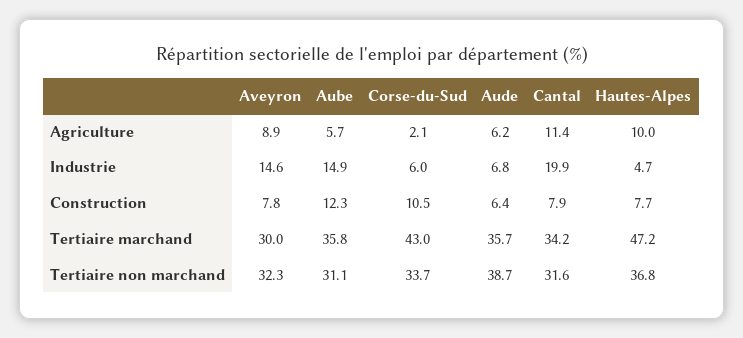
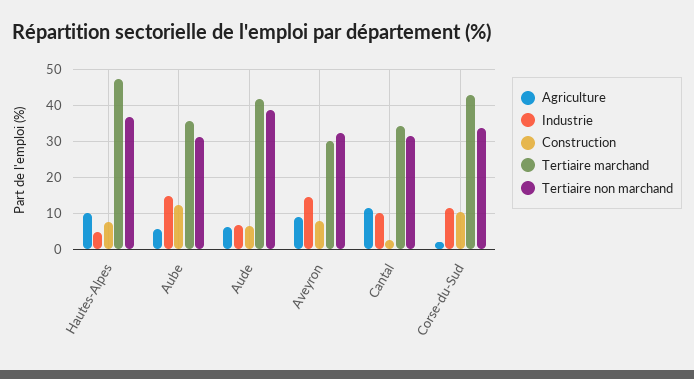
  {
    "Agriculture": {
      "Aveyron": 8.9,
      "Aube": 5.7,
      "Corse-du-Sud": 2.1,
      "Aude": 6.2,
      "Cantal": 11.4,
      "Hautes-Alpes": 10
    },
    "Industrie": {
      "Aveyron": 14.6,
      "Aube": 14.9,
-     "Corse-du-Sud": 6,
+     "Corse-du-Sud": 12,
      "Aude": 6.8,
-     "Cantal": 19.9,
+     "Cantal": 10,
      "Hautes-Alpes": 4.7
    },
    "Construction": {
      "Aveyron": 7.8,
      "Aube": 12.3,
      "Corse-du-Sud": 10.5,
      "Aude": 6.4,
-     "Cantal": 7.9,
+     "Cantal": 2,
      "Hautes-Alpes": 7.7
    },
    "Tertiaire marchand": {
      "Aveyron": 30,
      "Aube": 35.8,
      "Corse-du-Sud": 43,
-     "Aude": 35.7,
+     "Aude": 42,
      "Cantal": 34.2,
      "Hautes-Alpes": 47.2
    },
    "Tertiaire non marchand": {
      "Aveyron": 32.3,
      "Aube": 31.1,
      "Corse-du-Sud": 33.7,
      "Aude": 38.7,
      "Cantal": 31.6,
      "Hautes-Alpes": 36.8
    }
  }

